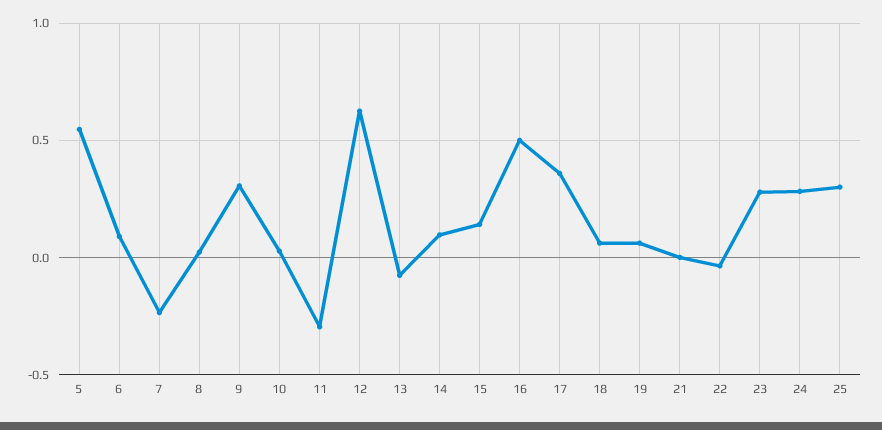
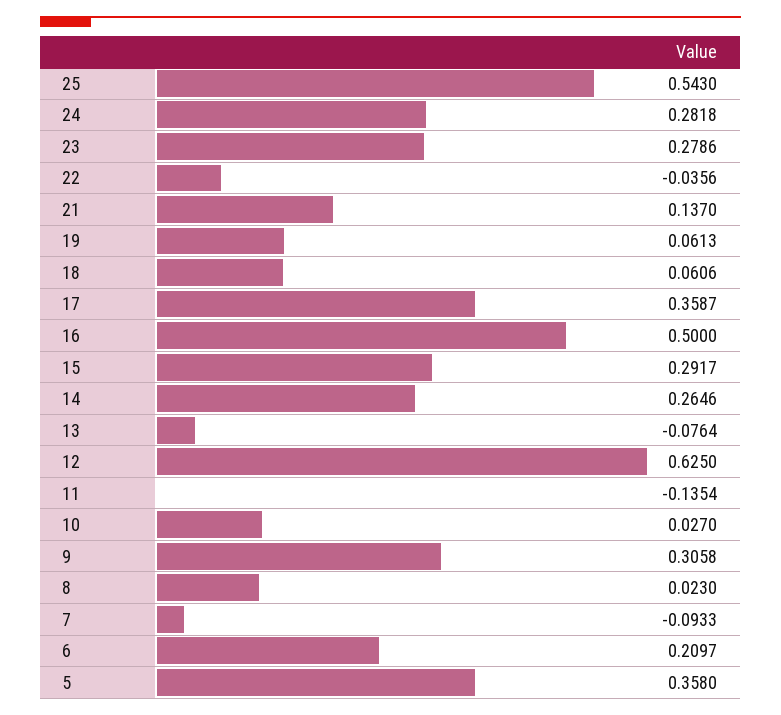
  {
-   "5": 0.55,
+   "5": 0.358,
-   "6": 0.1,
+   "6": 0.2097,
-   "7": -0.25,
+   "7": -0.0933,
    "8": 0.023,
    "9": 0.3058,
    "10": 0.027,
-   "11": -0.3,
+   "11": -0.1354,
    "12": 0.625,
    "13": -0.0764,
-   "14": 0.1,
+   "14": 0.2646,
-   "15": 0.15,
+   "15": 0.2917,
    "16": 0.5,
    "17": 0.3587,
    "18": 0.0606,
    "19": 0.0613,
-   "21": 0,
+   "21": 0.137,
    "22": -0.0356,
    "23": 0.2786,
    "24": 0.2818,
-   "25": 0.3
+   "25": 0.543
  }

